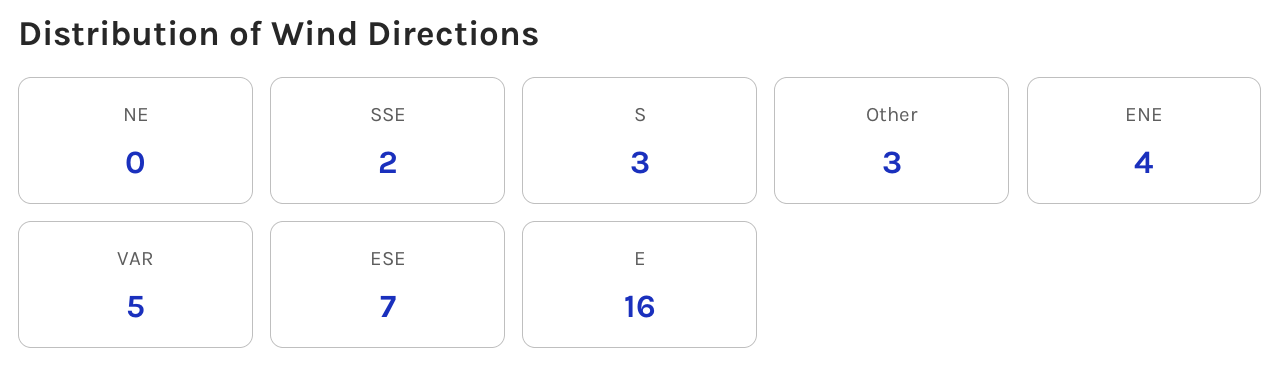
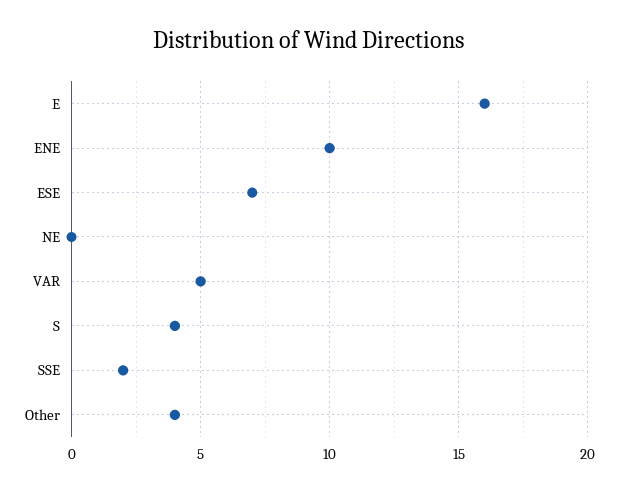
  {
    "NE": 0,
    "SSE": 2,
-   "S": 3,
+   "S": 4,
-   "Other": 3,
+   "Other": 4,
-   "ENE": 4,
+   "ENE": 10,
    "VAR": 5,
    "ESE": 7,
    "E": 16
  }

